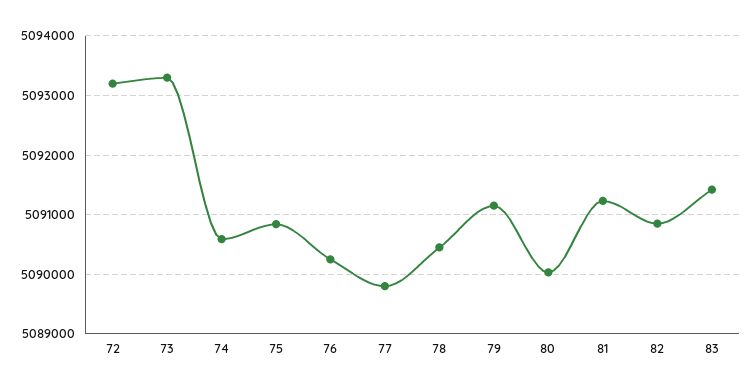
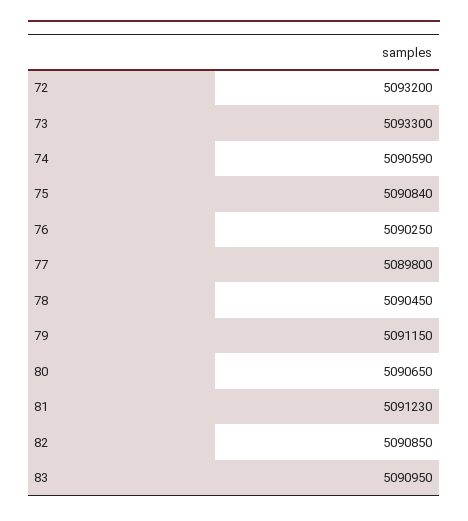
  {
    "72": 5093200,
    "73": 5093300,
    "74": 5090590,
    "75": 5090840,
    "76": 5090250,
    "77": 5089800,
    "78": 5090450,
    "79": 5091150,
-   "80": 5090000,
+   "80": 5090650,
    "81": 5091230,
    "82": 5090850,
-   "83": 5091400
+   "83": 5090950
  }

